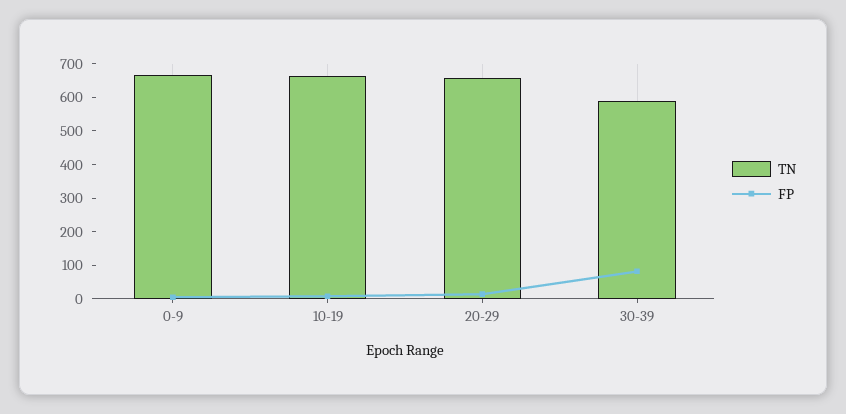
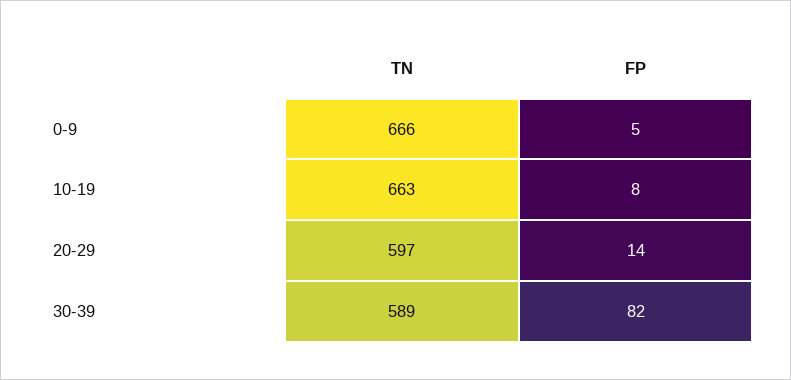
  {
    "TN": {
      "0-9": 666,
      "10-19": 663,
-     "20-29": 650,
+     "20-29": 597,
      "30-39": 589
    },
    "FP": {
      "0-9": 5,
      "10-19": 8,
      "20-29": 14,
      "30-39": 82
    }
  }

